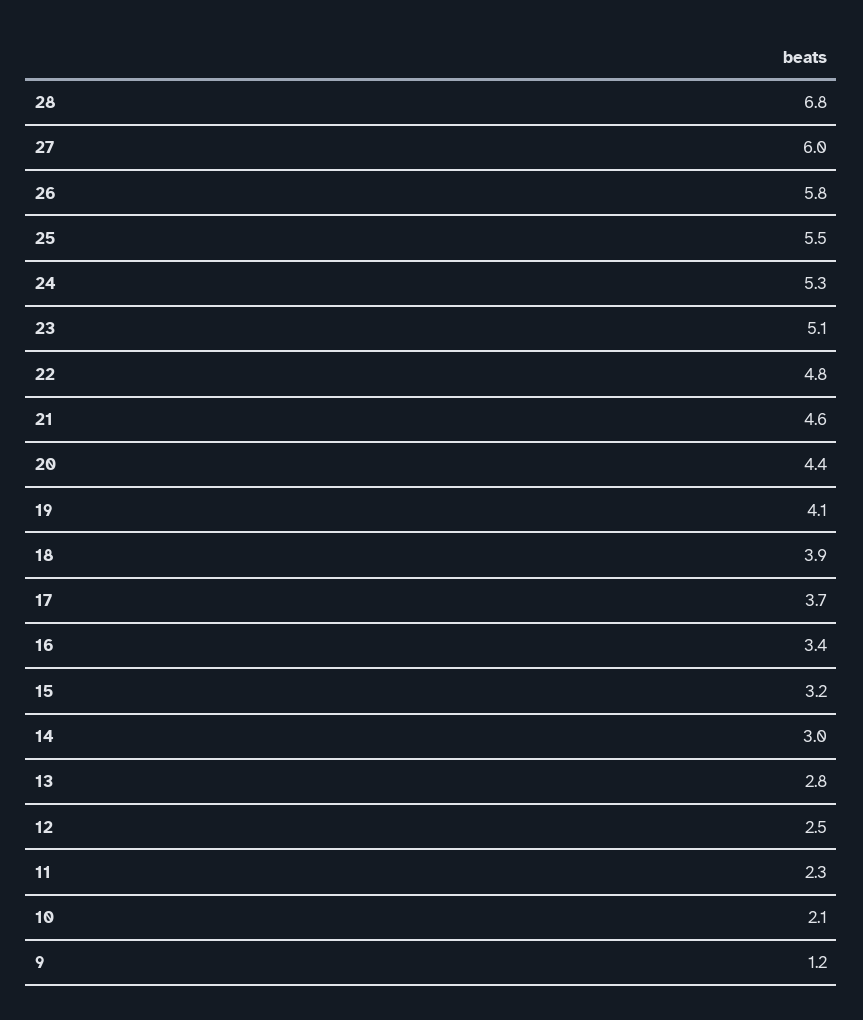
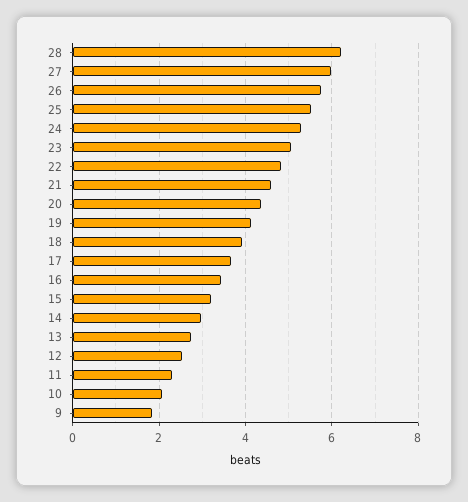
  {
-   "28": 6.8,
+   "28": 6.2,
    "27": 6,
    "26": 5.8,
    "25": 5.5,
    "24": 5.3,
    "23": 5.1,
    "22": 4.8,
    "21": 4.6,
    "20": 4.4,
    "19": 4.1,
    "18": 3.9,
    "17": 3.7,
    "16": 3.4,
    "15": 3.2,
    "14": 3,
    "13": 2.8,
    "12": 2.5,
    "11": 2.3,
    "10": 2.1,
-   "9": 1.2
+   "9": 1.8
  }

